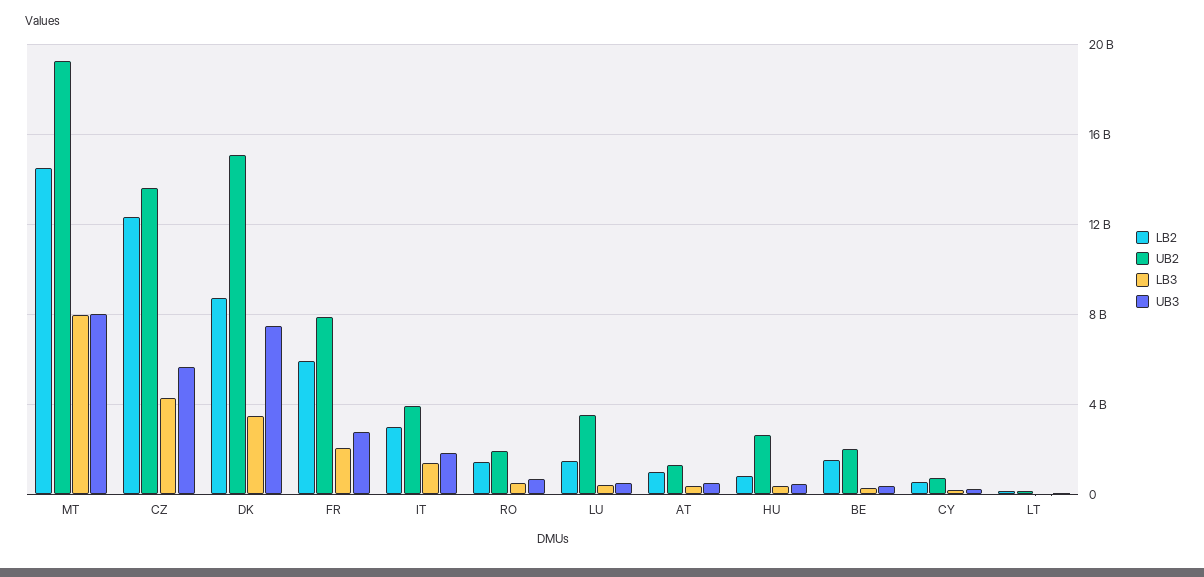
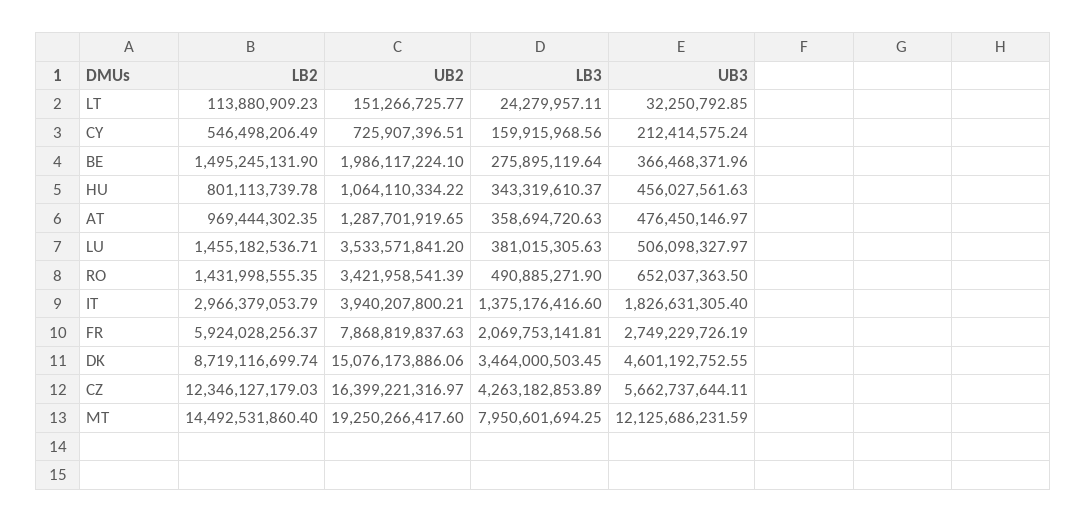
  {
    "LB2": {
      "MT": 14492531860.4,
      "CZ": 12346127179.03,
      "DK": 8719116699.74,
      "FR": 5924028256.37,
      "IT": 2966379053.79,
      "RO": 1431998555.35,
      "LU": 1455182536.71,
      "AT": 969444302.35,
      "HU": 801113739.78,
      "BE": 1495245131.9,
      "CY": 546498206.49,
      "LT": 113880909.23
    },
    "UB2": {
      "MT": 19250266417.6,
-     "CZ": 13500000000,
+     "CZ": 16399221316.97,
      "DK": 15076173886.06,
      "FR": 7868819837.63,
      "IT": 3940207800.21,
-     "RO": 2000000000,
+     "RO": 3421958541.39,
      "LU": 3533571841.2,
      "AT": 1287701919.65,
-     "HU": 2500000000,
+     "HU": 1064110334.22,
      "BE": 1986117224.1,
      "CY": 725907396.51,
      "LT": 151266725.77
    },
    "LB3": {
      "MT": 7950601694.25,
      "CZ": 4263182853.89,
      "DK": 3464000503.45,
      "FR": 2069753141.81,
      "IT": 1375176416.6,
      "RO": 490885271.9,
      "LU": 381015305.63,
      "AT": 358694720.63,
      "HU": 343319610.37,
      "BE": 275895119.64,
      "CY": 159915968.56,
      "LT": 24279957.11
    },
    "UB3": {
-     "MT": 8000000000,
+     "MT": 12125686231.59,
      "CZ": 5662737644.11,
-     "DK": 7500000000,
+     "DK": 4601192752.55,
      "FR": 2749229726.19,
      "IT": 1826631305.4,
      "RO": 652037363.5,
      "LU": 506098327.97,
      "AT": 476450146.97,
      "HU": 456027561.63,
      "BE": 366468371.96,
      "CY": 212414575.24,
      "LT": 32250792.85
    }
  }

